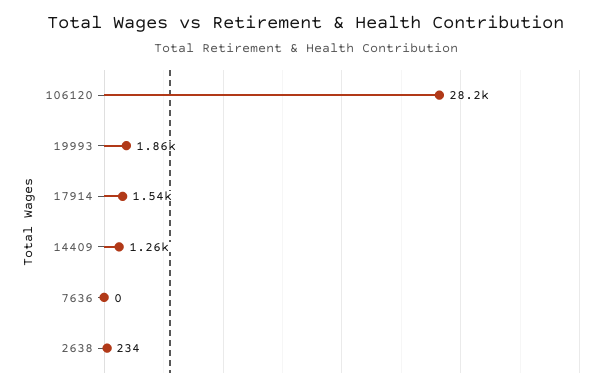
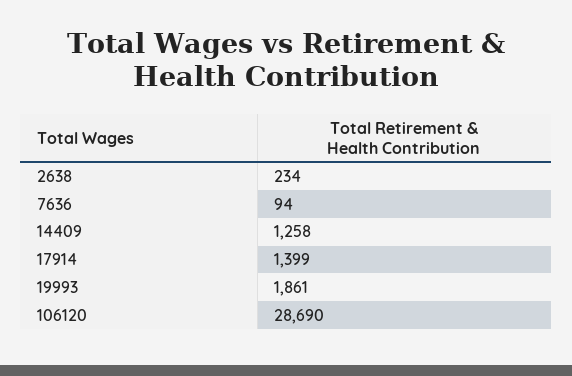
  {
-   "106120": 28200,
+   "106120": 28690,
    "19993": 1861,
-   "17914": 1540,
+   "17914": 1399,
    "14409": 1258,
-   "7636": 0,
+   "7636": 94,
    "2638": 234
  }

